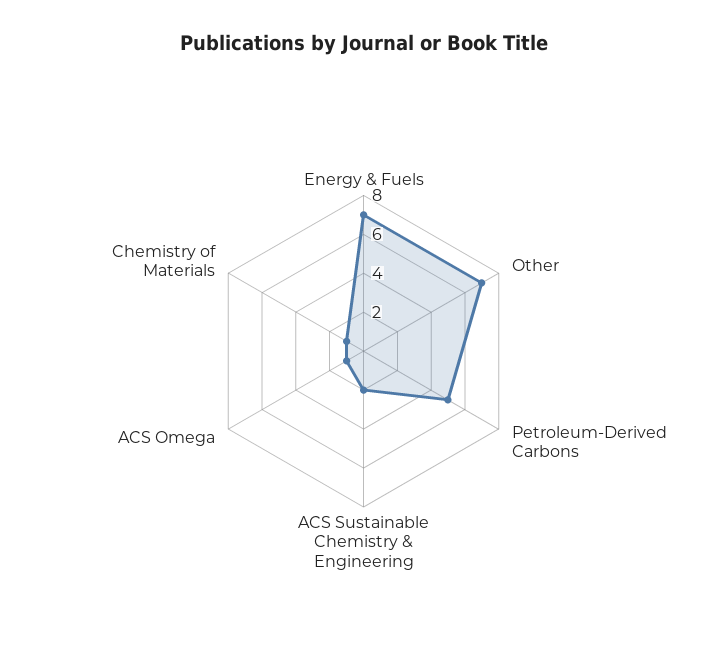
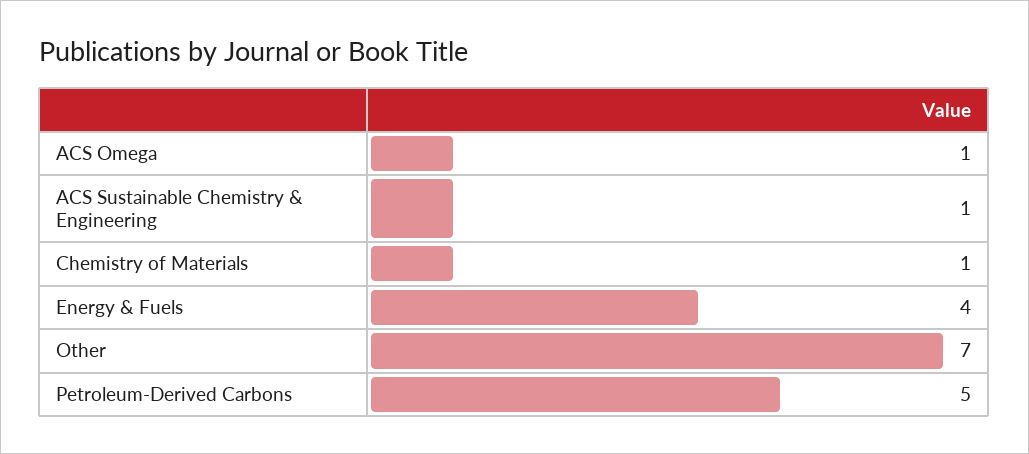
  {
-   "Energy & Fuels": 7,
+   "Energy & Fuels": 4,
    "Other": 7,
    "Petroleum-Derived Carbons": 5,
-   "ACS Sustainable Chemistry & Engineering": 2,
+   "ACS Sustainable Chemistry & Engineering": 1,
    "ACS Omega": 1,
    "Chemistry of Materials": 1
  }

